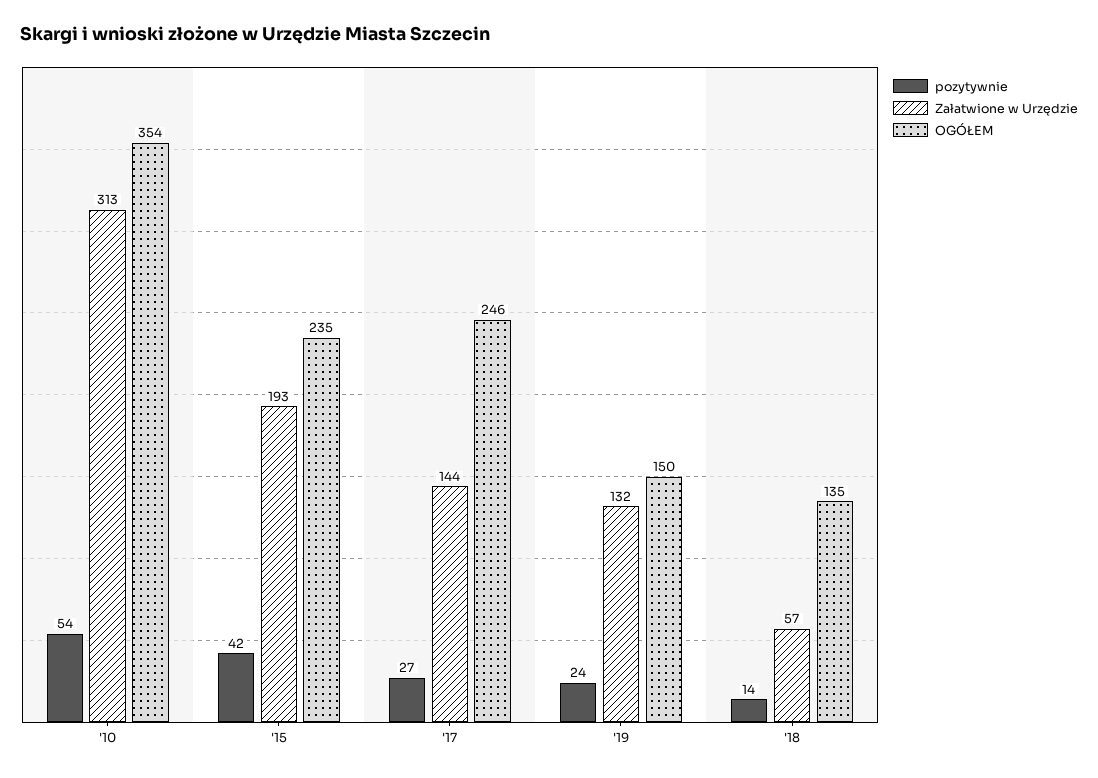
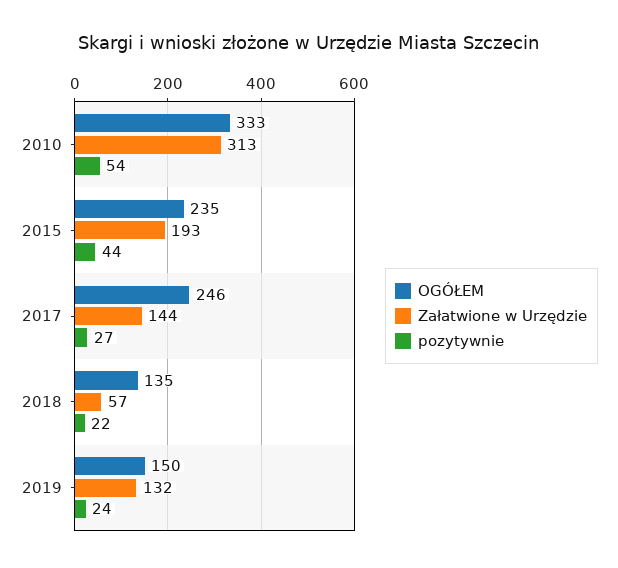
  {
    "pozytywnie": {
      "'10": 54,
-     "'15": 42,
+     "'15": 44,
      "'17": 27,
      "'19": 24,
-     "'18": 14
+     "'18": 22
    },
    "Załatwione w Urzędzie": {
      "'10": 313,
      "'15": 193,
      "'17": 144,
      "'19": 132,
      "'18": 57
    },
    "OGÓŁEM": {
-     "'10": 354,
+     "'10": 333,
      "'15": 235,
      "'17": 246,
      "'19": 150,
      "'18": 135
    }
  }

